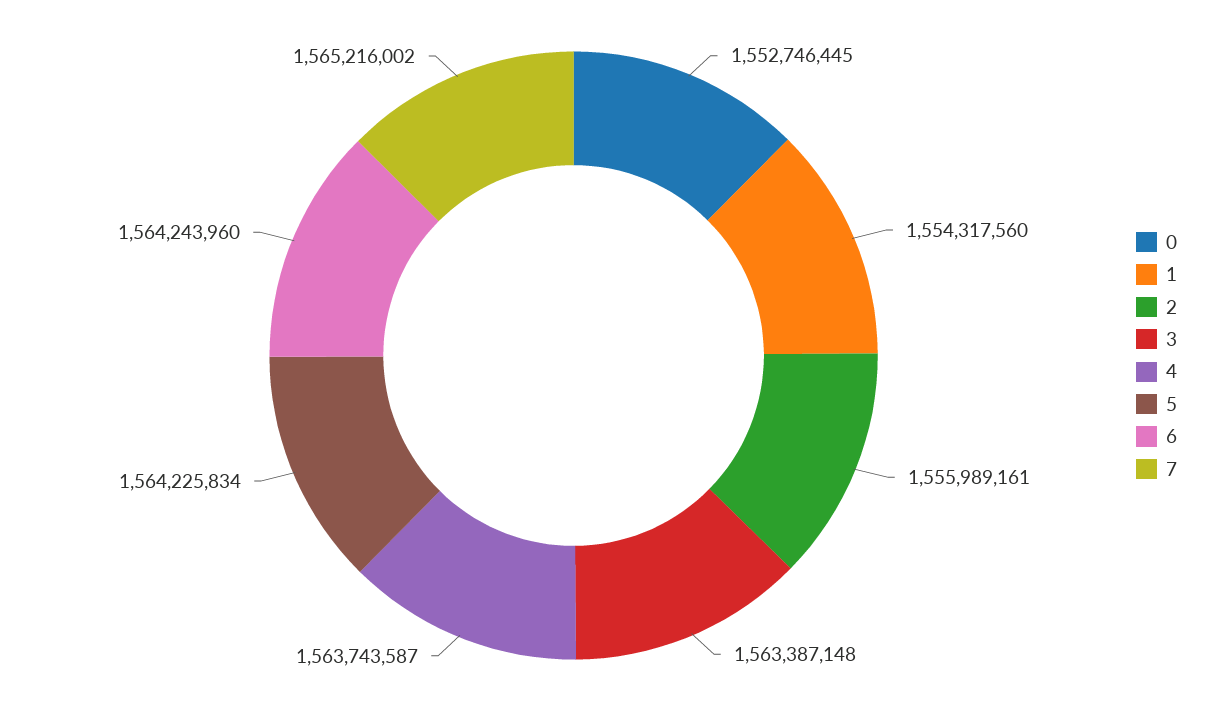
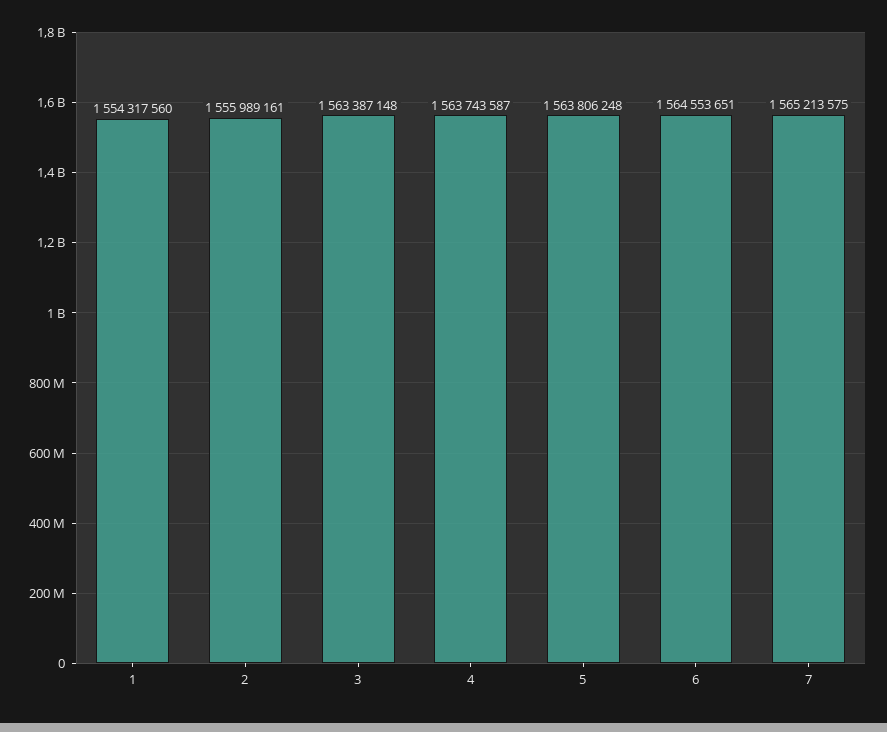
  {
-   "0": 1552746445,
    "1": 1554317560,
    "2": 1555989161,
    "3": 1563387148,
    "4": 1563743587,
-   "5": 1564225834,
+   "5": 1563806248,
-   "6": 1564243960,
+   "6": 1564553651,
-   "7": 1565216002
+   "7": 1565213575
  }

